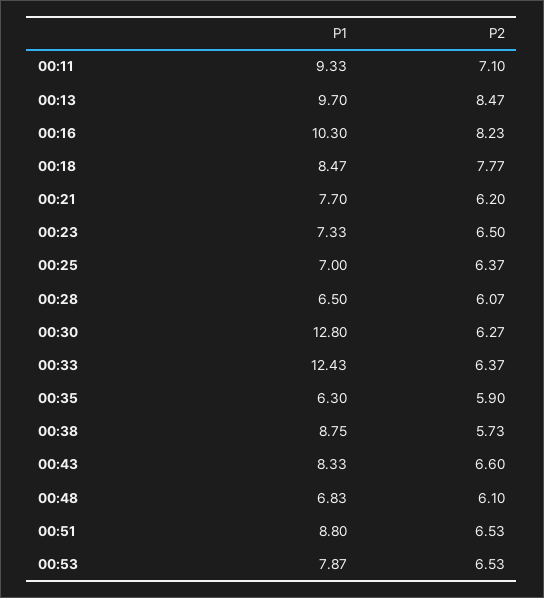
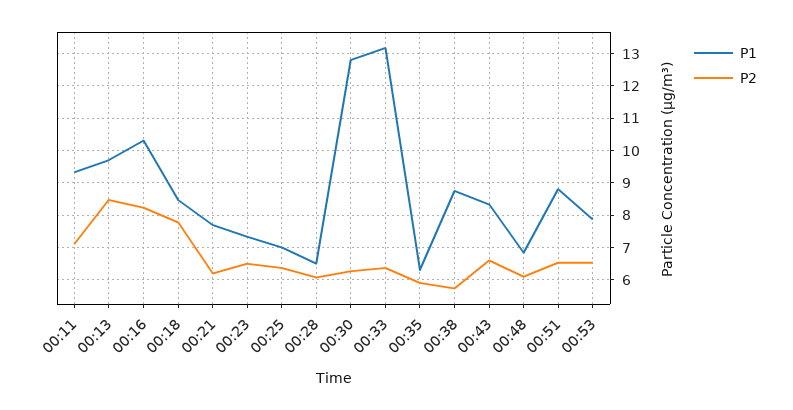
  {
    "P1": {
      "00:11": 9.33,
      "00:13": 9.7,
      "00:16": 10.3,
      "00:18": 8.47,
      "00:21": 7.7,
      "00:23": 7.33,
      "00:25": 7,
      "00:28": 6.5,
      "00:30": 12.8,
-     "00:33": 12.43,
+     "00:33": 13.2,
      "00:35": 6.3,
      "00:38": 8.75,
      "00:43": 8.33,
      "00:48": 6.83,
      "00:51": 8.8,
      "00:53": 7.87
    },
    "P2": {
      "00:11": 7.1,
      "00:13": 8.47,
      "00:16": 8.23,
      "00:18": 7.77,
      "00:21": 6.2,
      "00:23": 6.5,
      "00:25": 6.37,
      "00:28": 6.07,
      "00:30": 6.27,
      "00:33": 6.37,
      "00:35": 5.9,
      "00:38": 5.73,
      "00:43": 6.6,
      "00:48": 6.1,
      "00:51": 6.53,
      "00:53": 6.53
    }
  }

